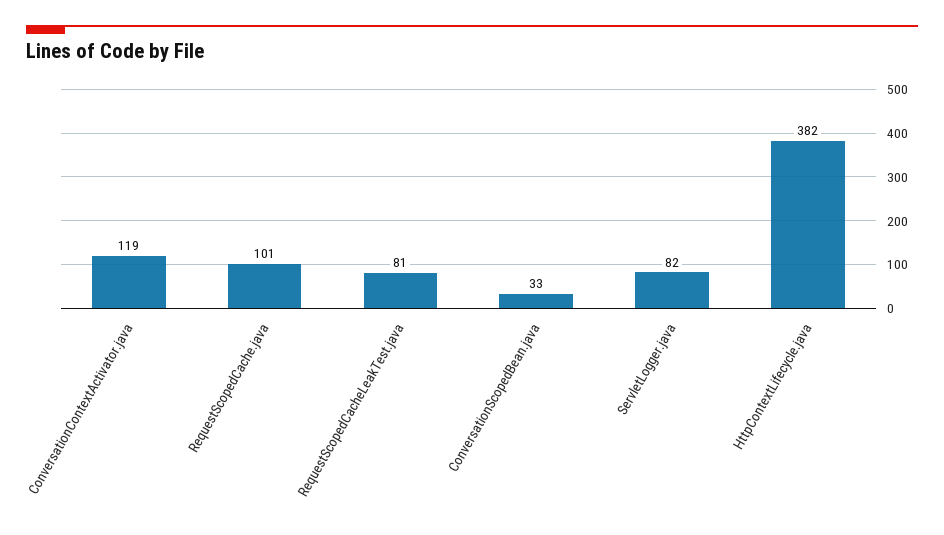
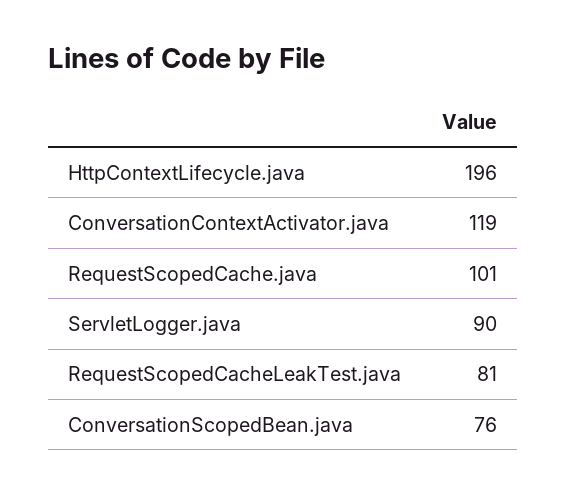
  {
    "ConversationContextActivator.java": 119,
    "RequestScopedCache.java": 101,
    "RequestScopedCacheLeakTest.java": 81,
-   "ConversationScopedBean.java": 33,
+   "ConversationScopedBean.java": 76,
-   "ServletLogger.java": 82,
+   "ServletLogger.java": 90,
-   "HttpContextLifecycle.java": 382
+   "HttpContextLifecycle.java": 196
  }

